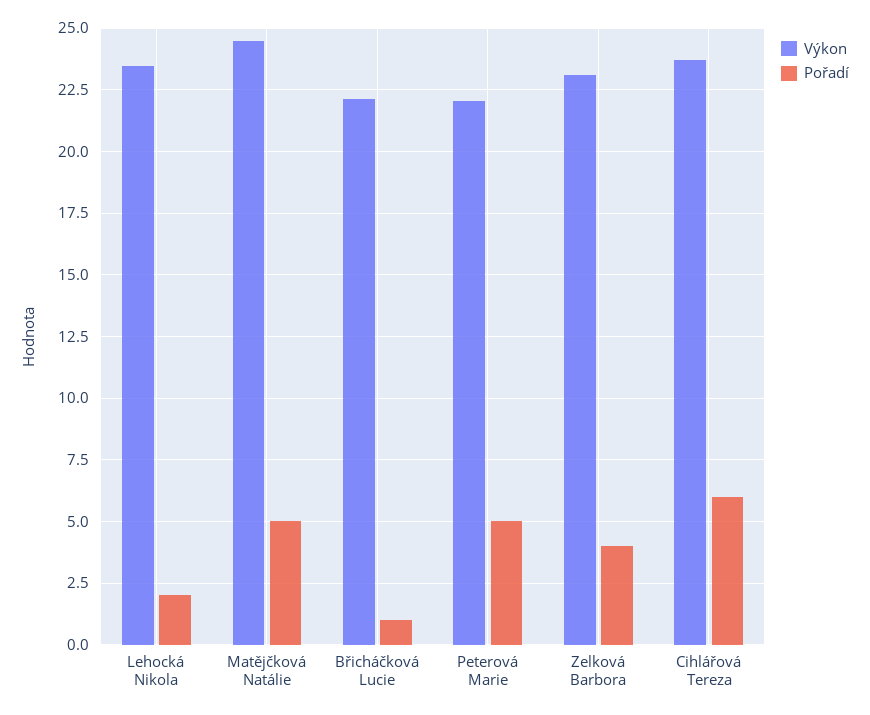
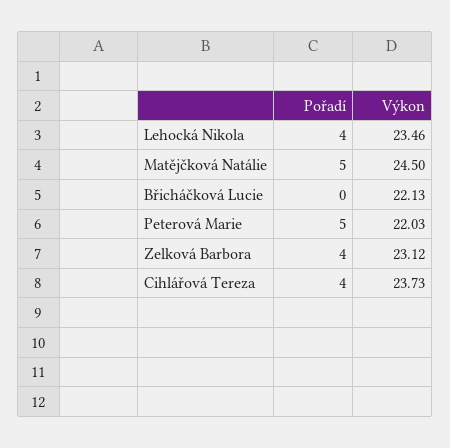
  {
    "Výkon": {
      "Lehocká Nikola": 23.46,
      "Matějčková Natálie": 24.5,
      "Břicháčková Lucie": 22.13,
      "Peterová Marie": 22.03,
      "Zelková Barbora": 23.12,
      "Cihlářová Tereza": 23.73
    },
    "Pořadí": {
-     "Lehocká Nikola": 2,
+     "Lehocká Nikola": 4,
      "Matějčková Natálie": 5,
-     "Břicháčková Lucie": 1,
+     "Břicháčková Lucie": 0,
      "Peterová Marie": 5,
      "Zelková Barbora": 4,
-     "Cihlářová Tereza": 6
+     "Cihlářová Tereza": 4
    }
  }

